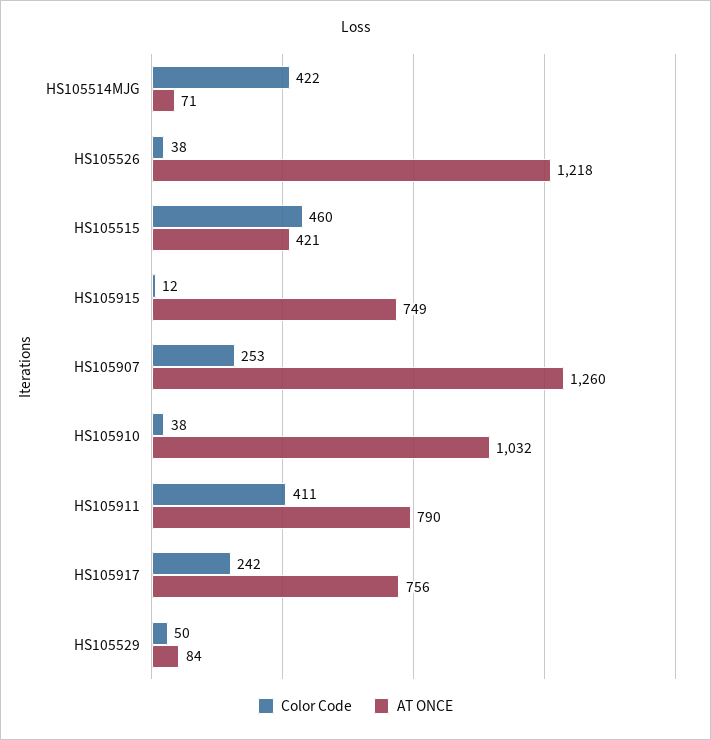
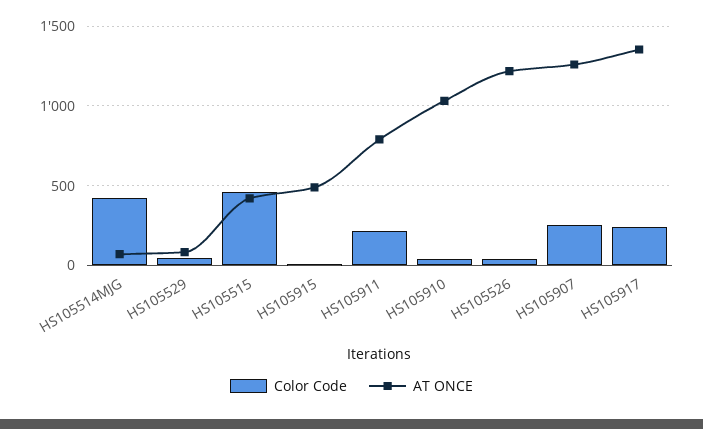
  {
    "Color Code": {
      "HS105514MJG": 422,
      "HS105526": 38,
      "HS105515": 460,
      "HS105915": 12,
      "HS105907": 253,
      "HS105910": 38,
-     "HS105911": 411,
+     "HS105911": 200,
      "HS105917": 242,
      "HS105529": 50
    },
    "AT ONCE": {
      "HS105514MJG": 71,
      "HS105526": 1218,
      "HS105515": 421,
-     "HS105915": 749,
+     "HS105915": 500,
      "HS105907": 1260,
      "HS105910": 1032,
      "HS105911": 790,
-     "HS105917": 756,
+     "HS105917": 1350,
      "HS105529": 84
    }
  }

